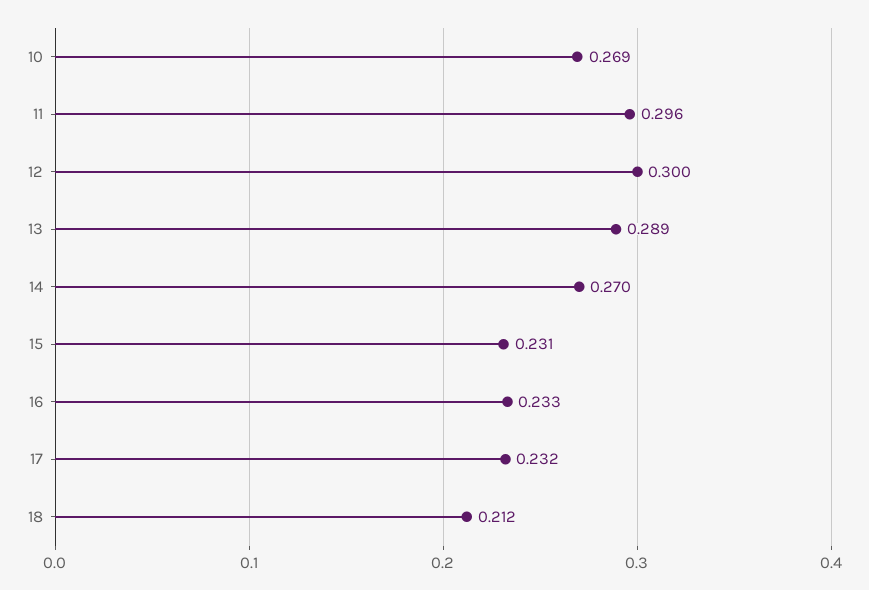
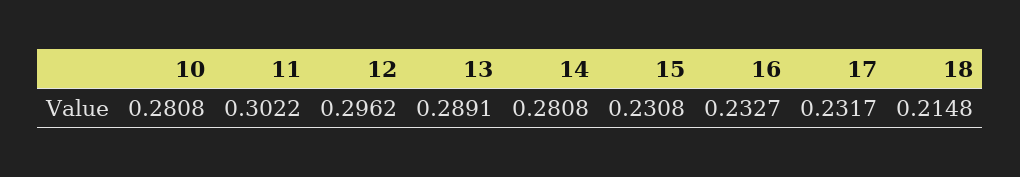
  {
-   "10": 0.269,
+   "10": 0.2808,
-   "11": 0.296,
+   "11": 0.3022,
-   "12": 0.3,
+   "12": 0.2962,
    "13": 0.2891,
-   "14": 0.27,
+   "14": 0.2808,
    "15": 0.2308,
    "16": 0.2327,
    "17": 0.2317,
-   "18": 0.212
+   "18": 0.2148
  }

